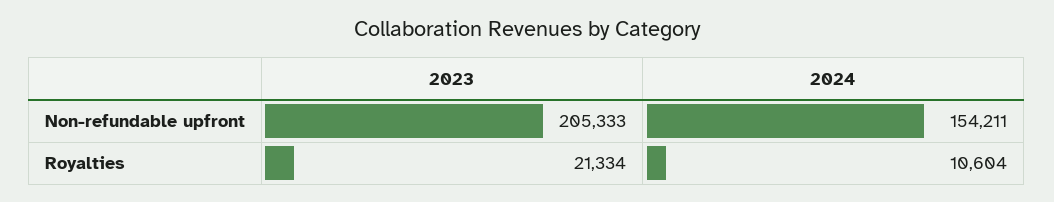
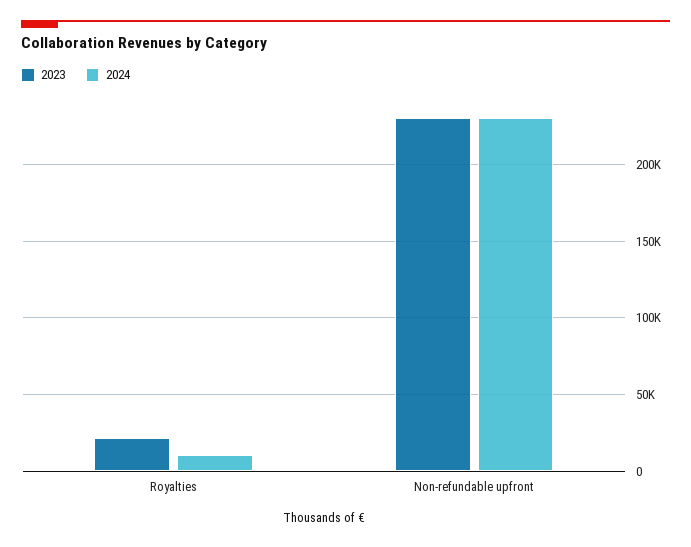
  {
    "2023": {
-     "Non-refundable upfront": 205333,
+     "Non-refundable upfront": 230000,
      "Royalties": 21334
    },
    "2024": {
-     "Non-refundable upfront": 154211,
+     "Non-refundable upfront": 230000,
      "Royalties": 10604
    }
  }

